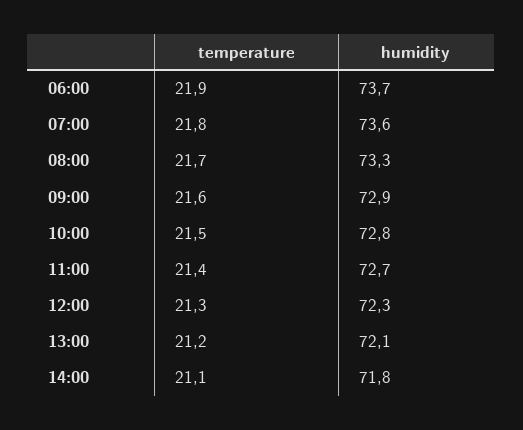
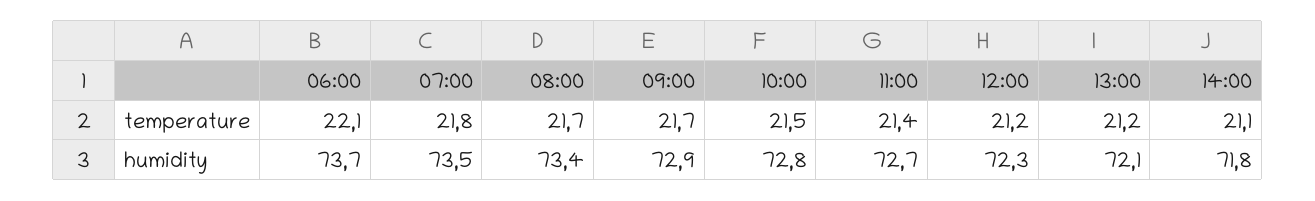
  {
    "temperature": {
-     "06:00": 21.9,
+     "06:00": 22.1,
      "07:00": 21.8,
      "08:00": 21.7,
-     "09:00": 21.6,
+     "09:00": 21.7,
      "10:00": 21.5,
      "11:00": 21.4,
-     "12:00": 21.3,
+     "12:00": 21.2,
      "13:00": 21.2,
      "14:00": 21.1
    },
    "humidity": {
      "06:00": 73.7,
-     "07:00": 73.6,
+     "07:00": 73.5,
-     "08:00": 73.3,
+     "08:00": 73.4,
      "09:00": 72.9,
      "10:00": 72.8,
      "11:00": 72.7,
      "12:00": 72.3,
      "13:00": 72.1,
      "14:00": 71.8
    }
  }

